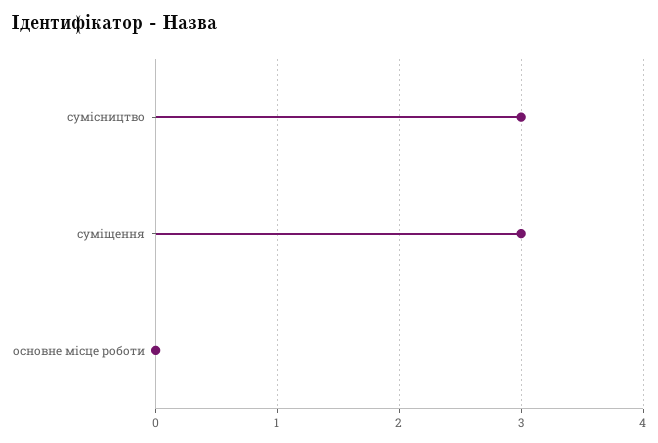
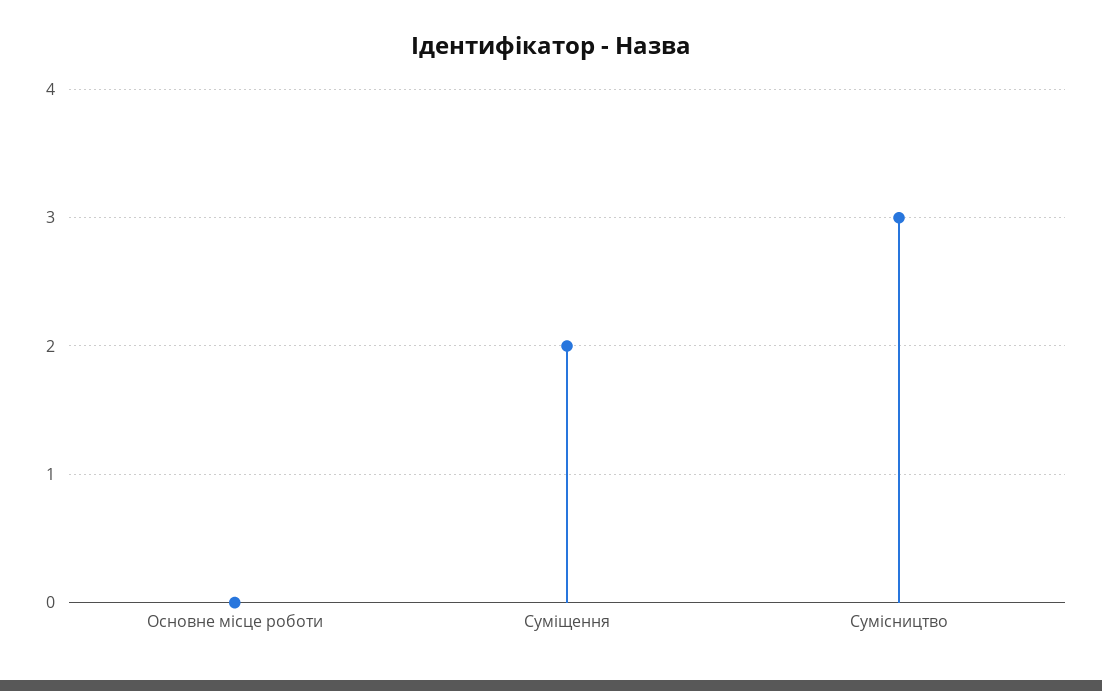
  {
    "сумісництво": 3,
-   "суміщення": 3,
+   "суміщення": 2,
    "основне місце роботи": 0
  }

